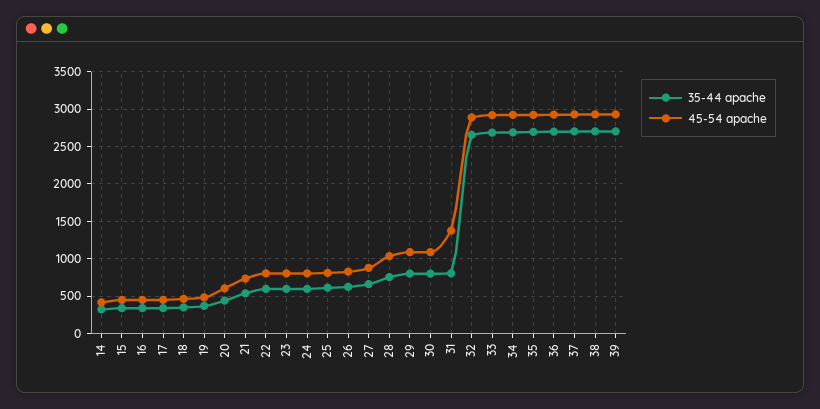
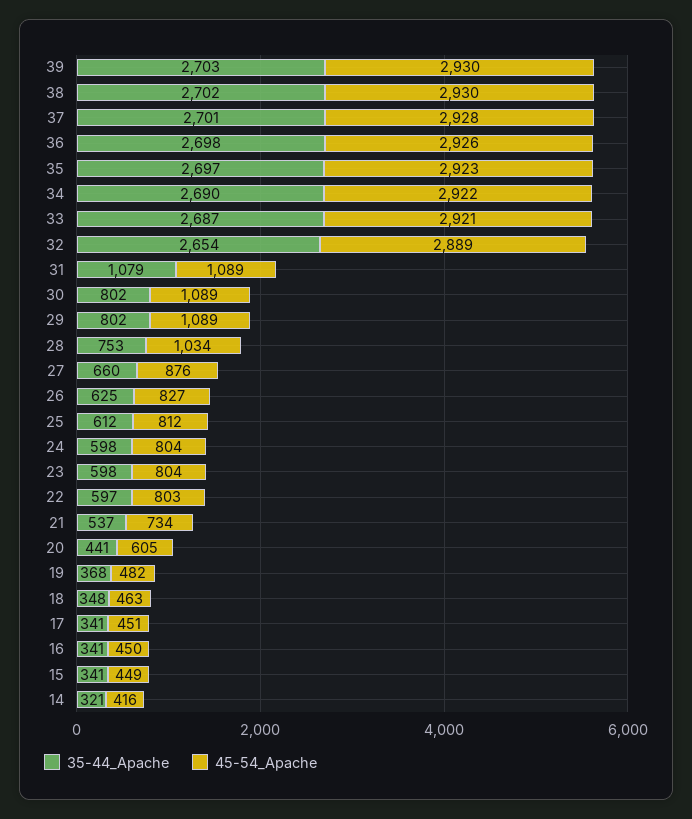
  {
    "35-44 apache": {
      "14": 321,
      "15": 341,
      "16": 341,
      "17": 341,
      "18": 348,
      "19": 368,
      "20": 441,
      "21": 537,
      "22": 597,
      "23": 598,
      "24": 598,
      "25": 612,
      "26": 625,
      "27": 660,
      "28": 753,
      "29": 802,
      "30": 802,
-     "31": 800,
+     "31": 1079,
      "32": 2654,
      "33": 2687,
      "34": 2690,
      "35": 2697,
      "36": 2698,
      "37": 2701,
      "38": 2702,
      "39": 2703
    },
    "45-54 apache": {
      "14": 416,
      "15": 449,
      "16": 450,
      "17": 451,
      "18": 463,
      "19": 482,
      "20": 605,
      "21": 734,
      "22": 803,
      "23": 804,
      "24": 804,
      "25": 812,
      "26": 827,
      "27": 876,
      "28": 1034,
      "29": 1089,
      "30": 1089,
-     "31": 1400,
+     "31": 1089,
      "32": 2889,
      "33": 2921,
      "34": 2922,
      "35": 2923,
      "36": 2926,
      "37": 2928,
      "38": 2930,
      "39": 2930
    }
  }

